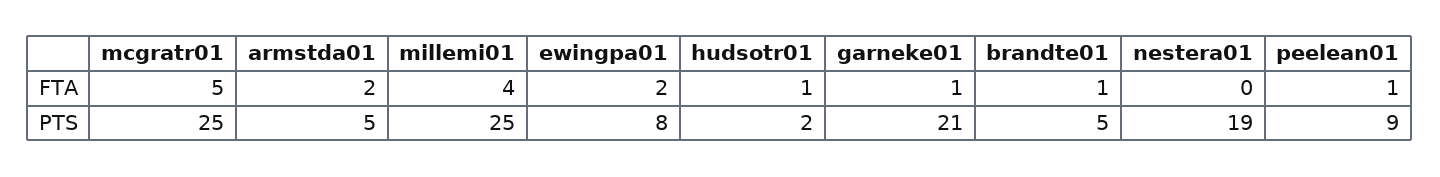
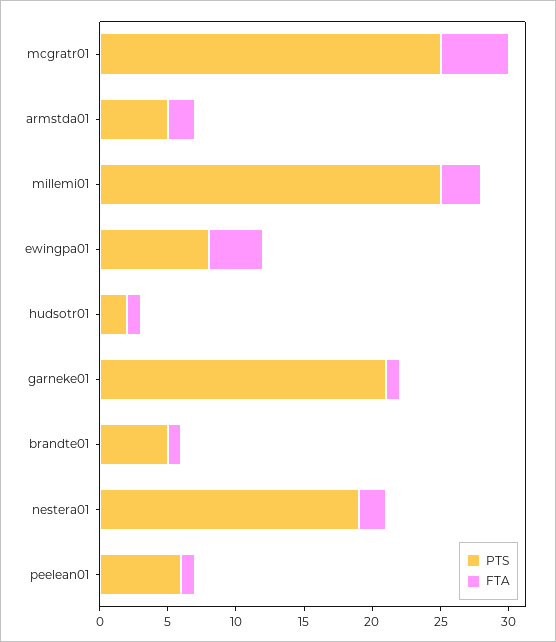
  {
    "FTA": {
      "mcgratr01": 5,
      "armstda01": 2,
-     "millemi01": 4,
+     "millemi01": 3,
-     "ewingpa01": 2,
+     "ewingpa01": 4,
      "hudsotr01": 1,
      "garneke01": 1,
      "brandte01": 1,
-     "nestera01": 0,
+     "nestera01": 2,
      "peelean01": 1
    },
    "PTS": {
      "mcgratr01": 25,
      "armstda01": 5,
      "millemi01": 25,
      "ewingpa01": 8,
      "hudsotr01": 2,
      "garneke01": 21,
      "brandte01": 5,
      "nestera01": 19,
-     "peelean01": 9
+     "peelean01": 6
    }
  }

